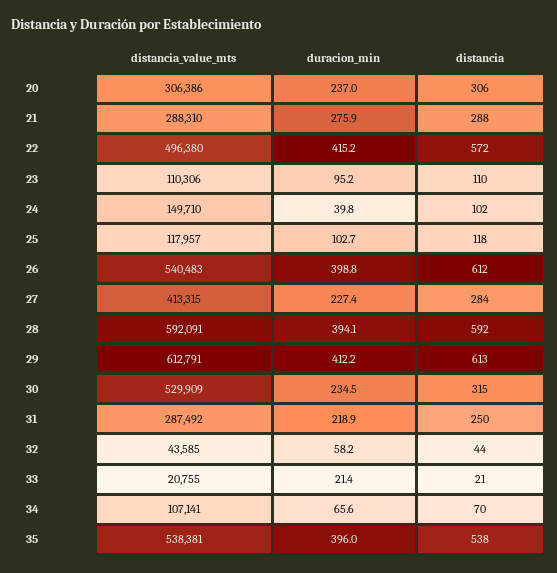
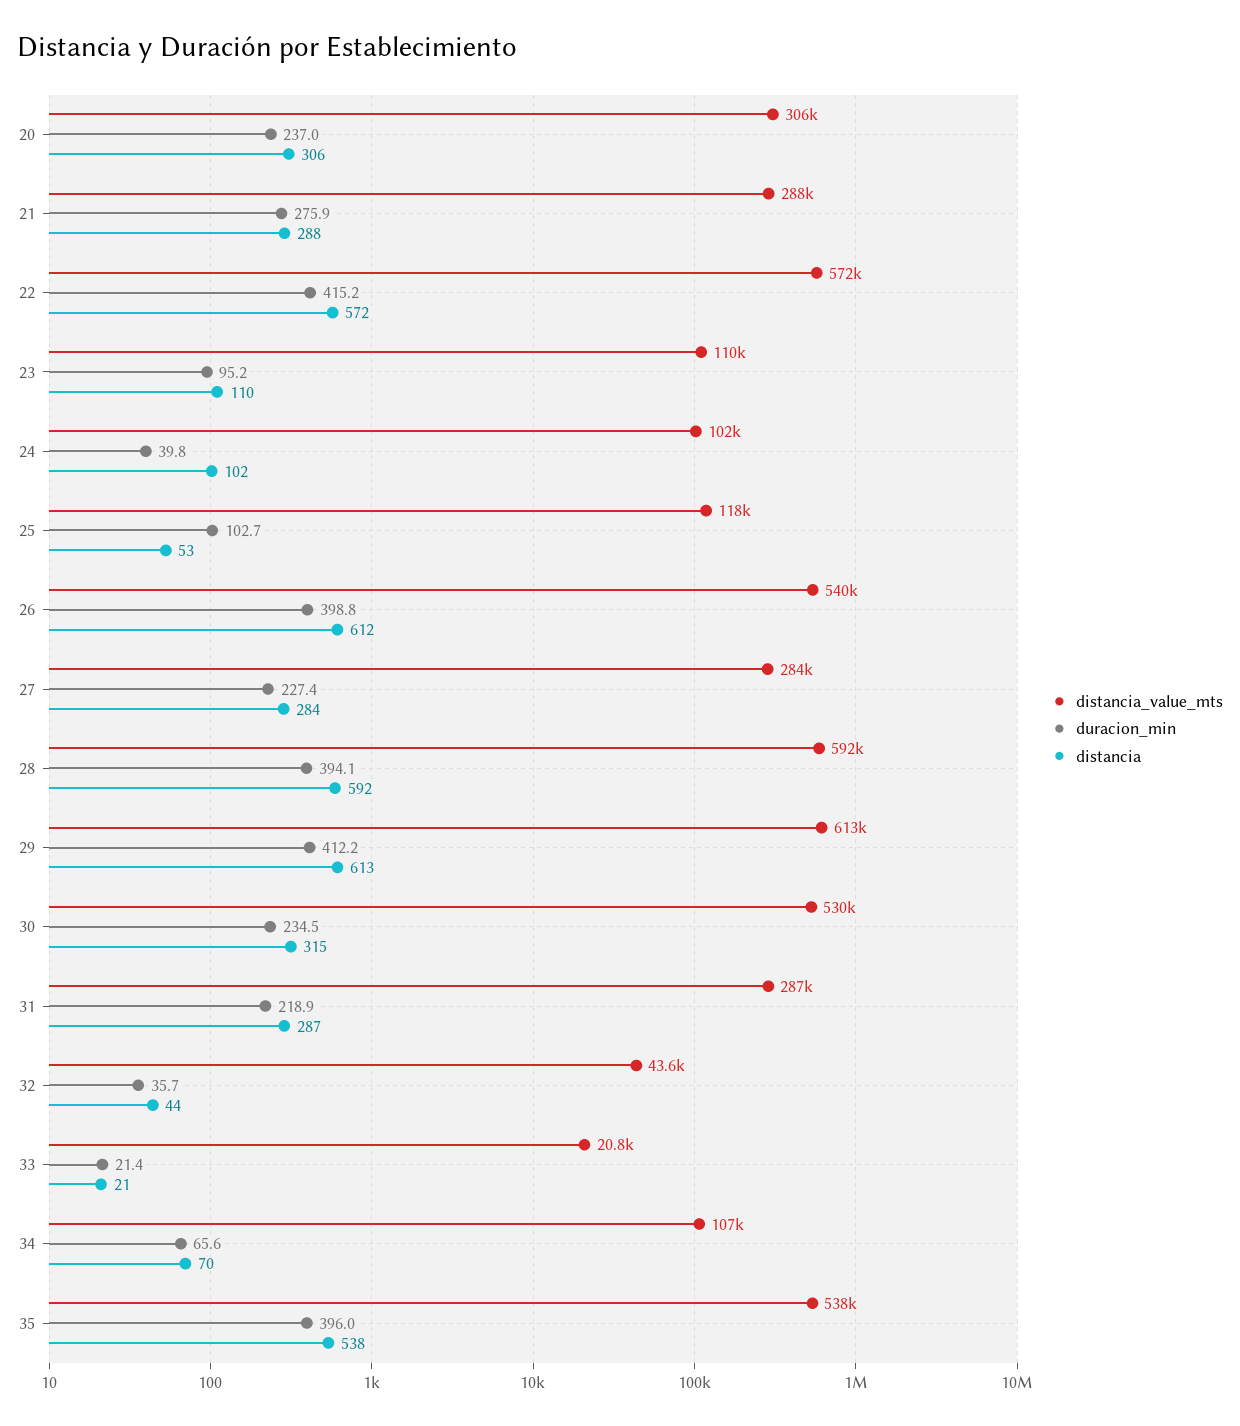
  {
    "distancia_value_mts": {
      "20": 306386,
      "21": 288310,
-     "22": 496380,
+     "22": 572000,
      "23": 110306,
-     "24": 149710,
+     "24": 102000,
      "25": 117957,
      "26": 540483,
-     "27": 413315,
+     "27": 284000,
      "28": 592091,
      "29": 612791,
      "30": 529909,
      "31": 287492,
      "32": 43585,
      "33": 20755,
      "34": 107141,
      "35": 538381
    },
    "duracion_min": {
      "20": 237,
      "21": 275.9,
      "22": 415.2,
      "23": 95.2,
      "24": 39.8,
      "25": 102.7,
      "26": 398.8,
      "27": 227.4,
      "28": 394.1,
      "29": 412.2,
      "30": 234.5,
      "31": 218.9,
-     "32": 58.2,
+     "32": 35.7,
      "33": 21.4,
      "34": 65.6,
      "35": 396
    },
    "distancia": {
      "20": 306,
      "21": 288,
      "22": 572,
      "23": 110,
      "24": 102,
-     "25": 118,
+     "25": 53,
      "26": 612,
      "27": 284,
      "28": 592,
      "29": 613,
      "30": 315,
-     "31": 250,
+     "31": 287,
      "32": 44,
      "33": 21,
      "34": 70,
      "35": 538
    }
  }

